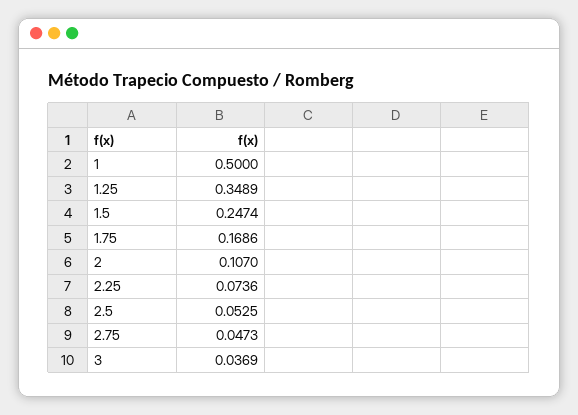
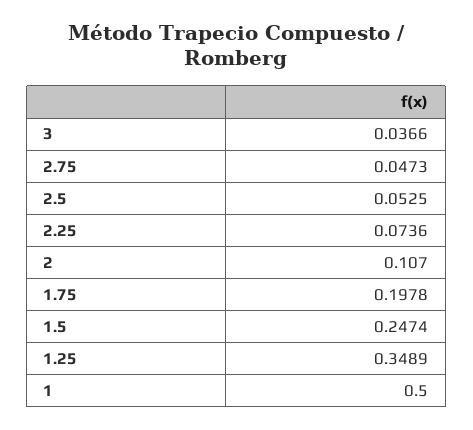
  {
    "1": 0.5,
    "1.25": 0.3489,
    "1.5": 0.2474,
-   "1.75": 0.1686,
+   "1.75": 0.1978,
    "2": 0.107,
    "2.25": 0.0736,
    "2.5": 0.0525,
    "2.75": 0.0473,
-   "3": 0.0369
+   "3": 0.0366
  }

